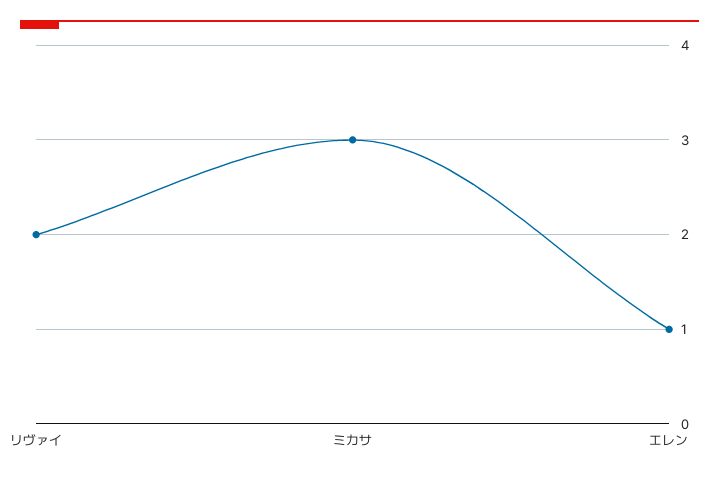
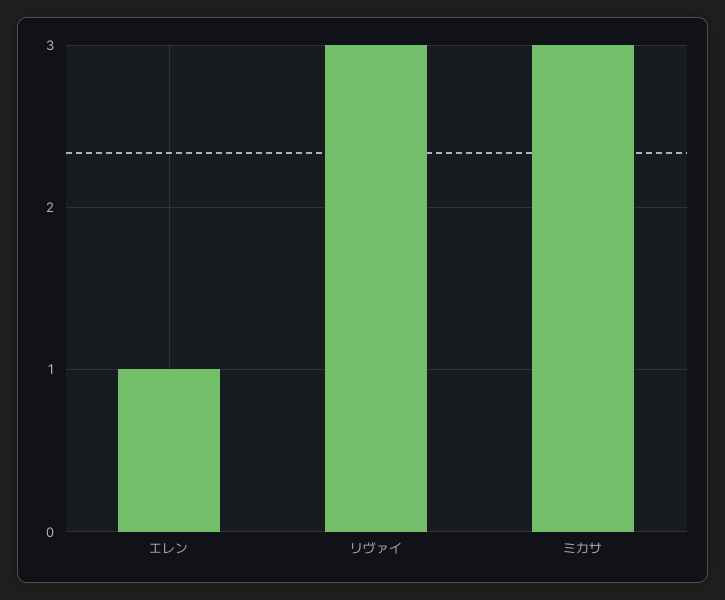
  {
-   "リヴァイ": 2,
+   "リヴァイ": 3,
    "ミカサ": 3,
    "エレン": 1
  }

